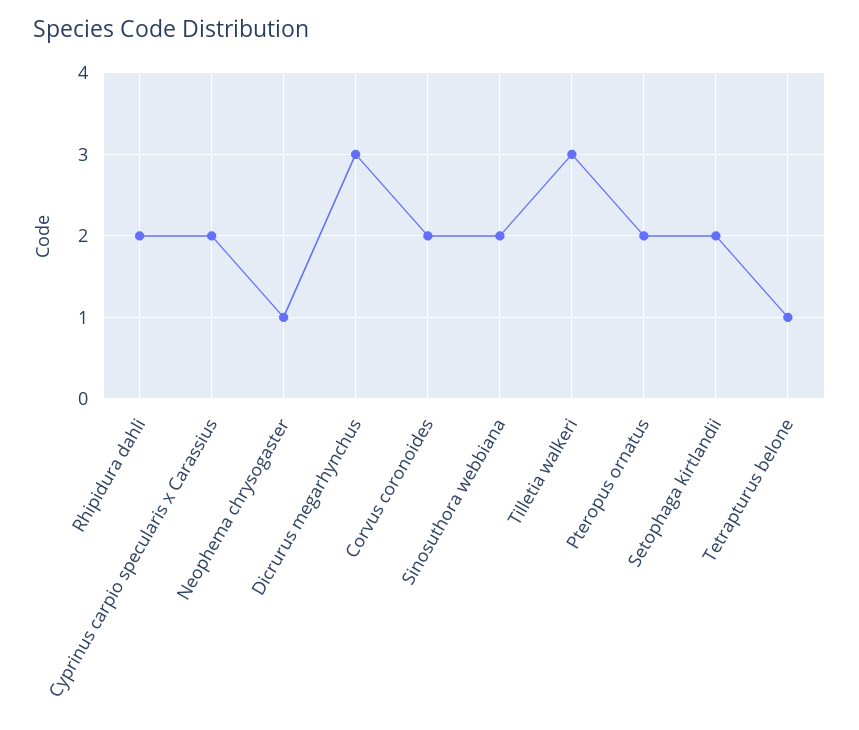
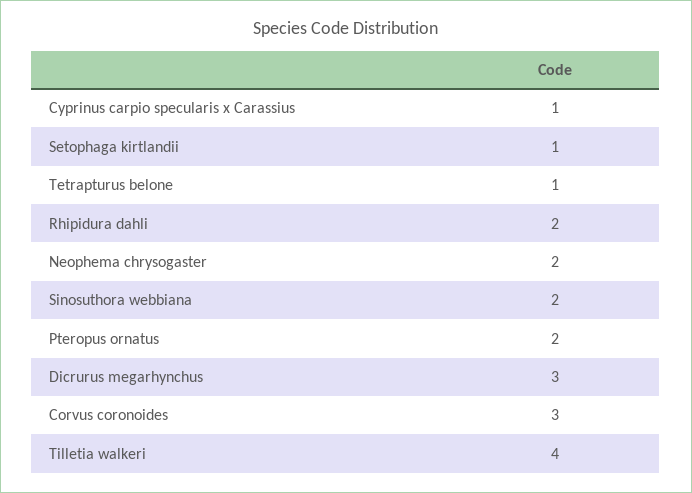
  {
    "Rhipidura dahli": 2,
-   "Cyprinus carpio specularis x Carassius": 2,
+   "Cyprinus carpio specularis x Carassius": 1,
-   "Neophema chrysogaster": 1,
+   "Neophema chrysogaster": 2,
    "Dicrurus megarhynchus": 3,
-   "Corvus coronoides": 2,
+   "Corvus coronoides": 3,
    "Sinosuthora webbiana": 2,
-   "Tilletia walkeri": 3,
+   "Tilletia walkeri": 4,
    "Pteropus ornatus": 2,
-   "Setophaga kirtlandii": 2,
+   "Setophaga kirtlandii": 1,
    "Tetrapturus belone": 1
  }

